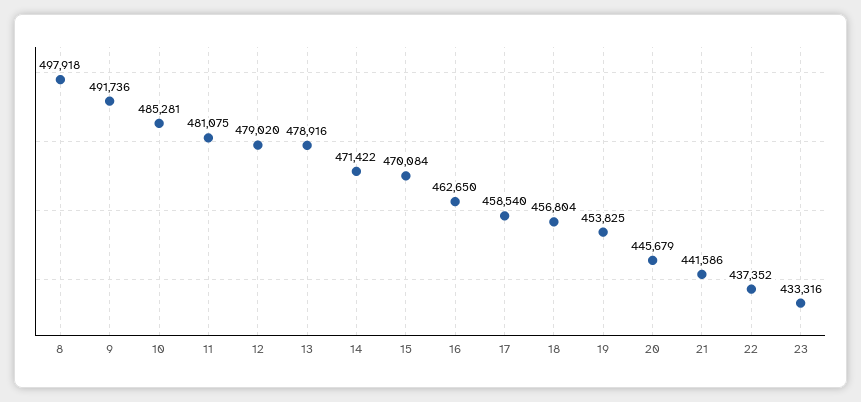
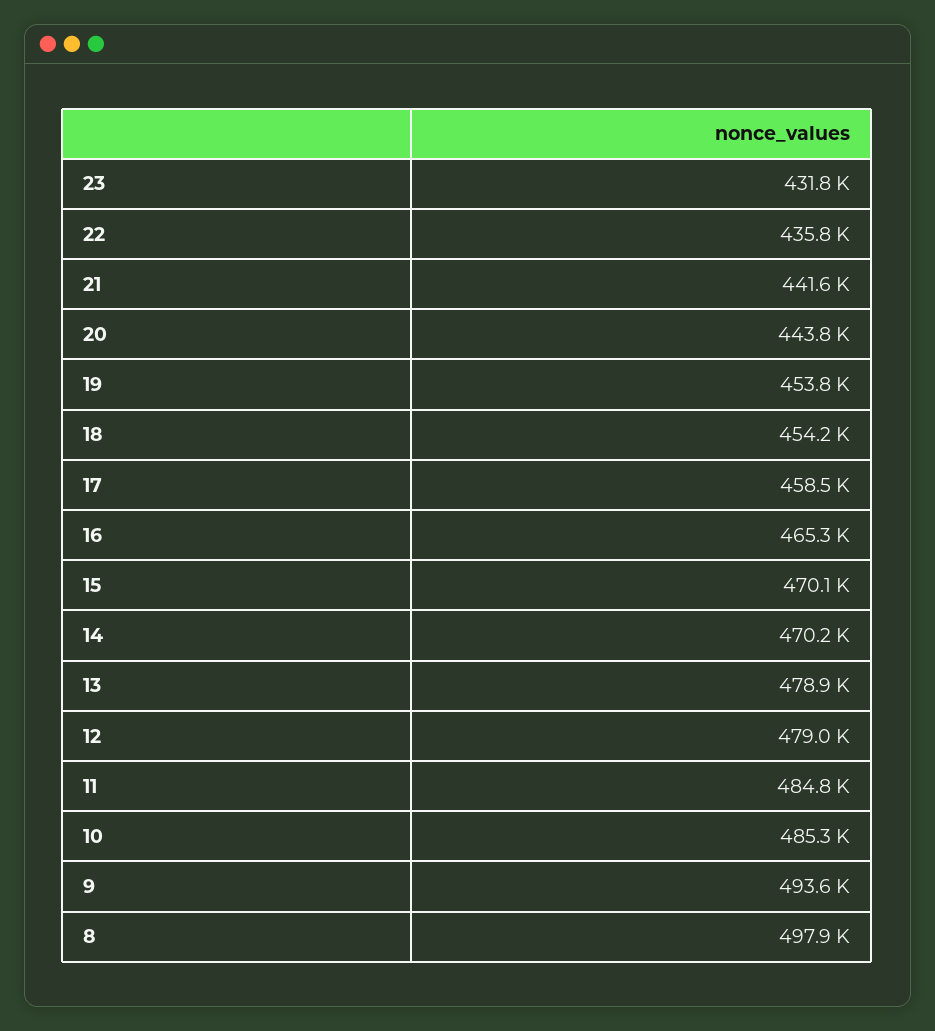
  {
    "8": 497918,
-   "9": 491736,
+   "9": 493600,
    "10": 485281,
-   "11": 481075,
+   "11": 484800,
    "12": 479020,
    "13": 478916,
-   "14": 471422,
+   "14": 470200,
    "15": 470084,
-   "16": 462650,
+   "16": 465300,
    "17": 458540,
-   "18": 456804,
+   "18": 454200,
    "19": 453825,
-   "20": 445679,
+   "20": 443800,
    "21": 441586,
-   "22": 437352,
+   "22": 435800,
-   "23": 433316
+   "23": 431800
  }

